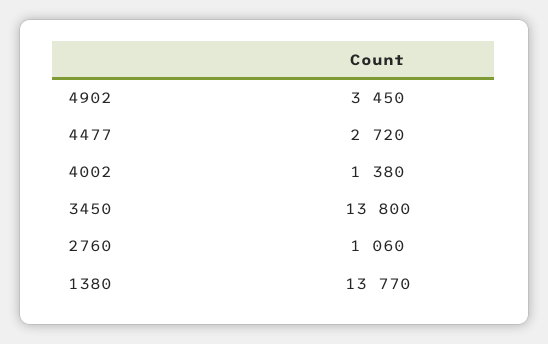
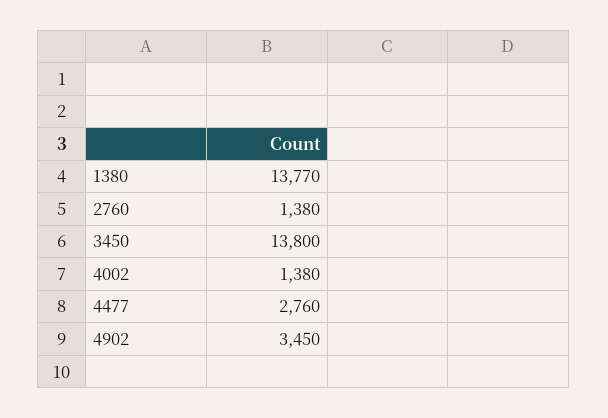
  {
    "4902": 3450,
-   "4477": 2720,
+   "4477": 2760,
    "4002": 1380,
    "3450": 13800,
-   "2760": 1060,
+   "2760": 1380,
    "1380": 13770
  }

